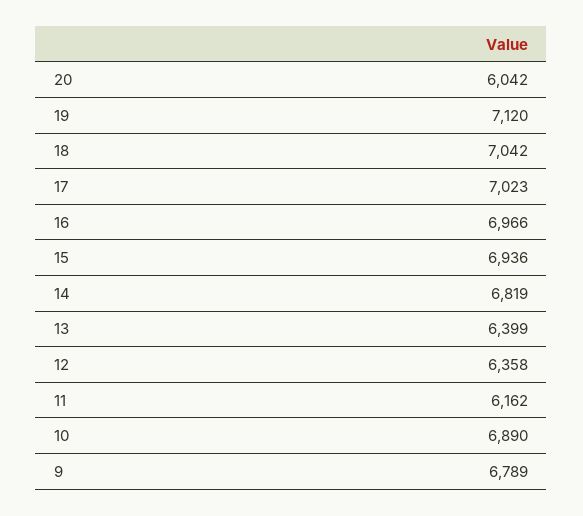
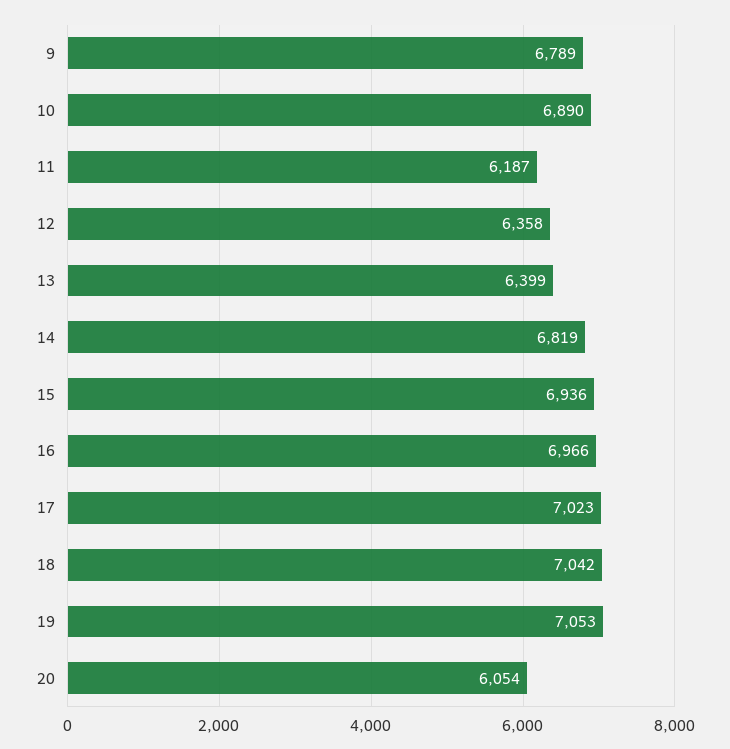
  {
-   "20": 6042,
+   "20": 6054,
-   "19": 7120,
+   "19": 7053,
    "18": 7042,
    "17": 7023,
    "16": 6966,
    "15": 6936,
    "14": 6819,
    "13": 6399,
    "12": 6358,
-   "11": 6162,
+   "11": 6187,
    "10": 6890,
    "9": 6789
  }

